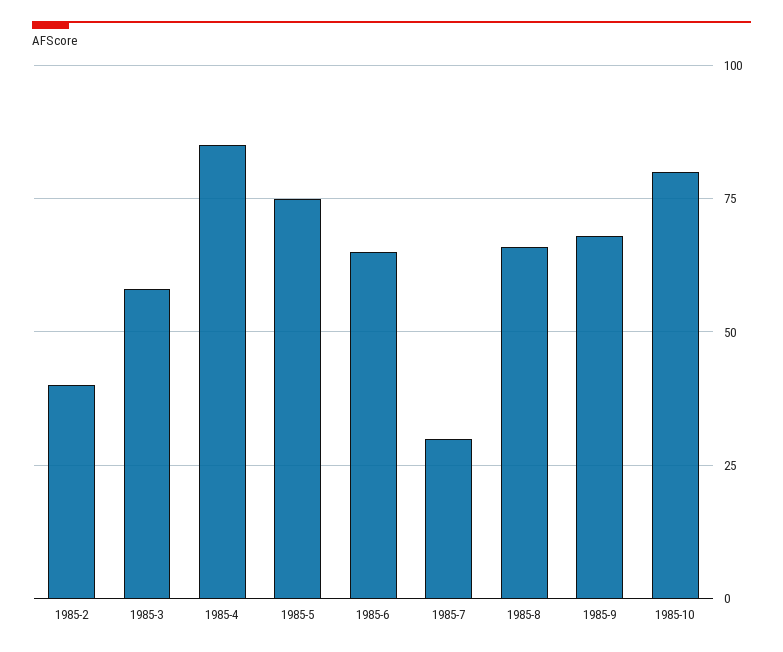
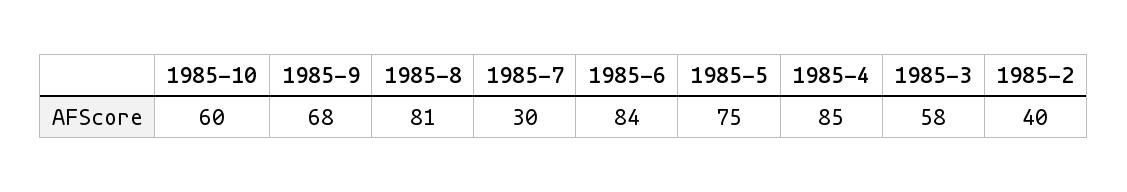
  {
    "1985-2": 40,
    "1985-3": 58,
    "1985-4": 85,
    "1985-5": 75,
-   "1985-6": 65,
+   "1985-6": 84,
    "1985-7": 30,
-   "1985-8": 65,
+   "1985-8": 81,
    "1985-9": 68,
-   "1985-10": 80
+   "1985-10": 60
  }

